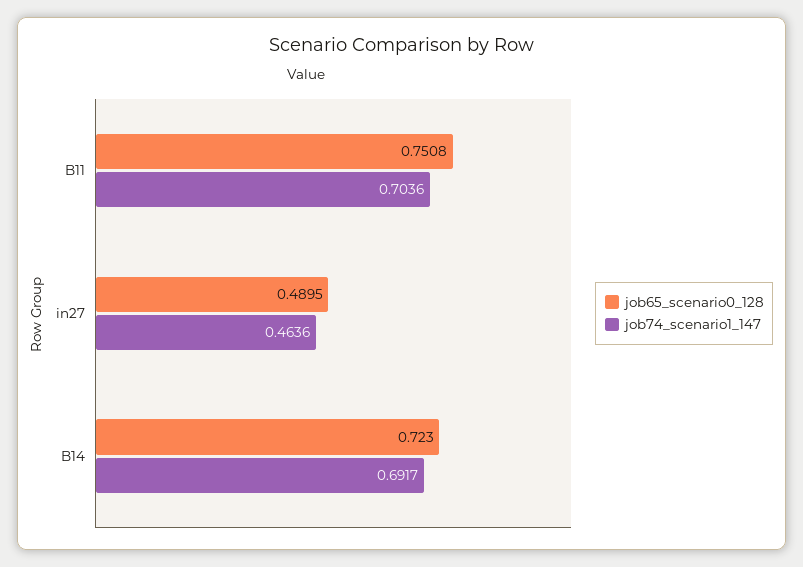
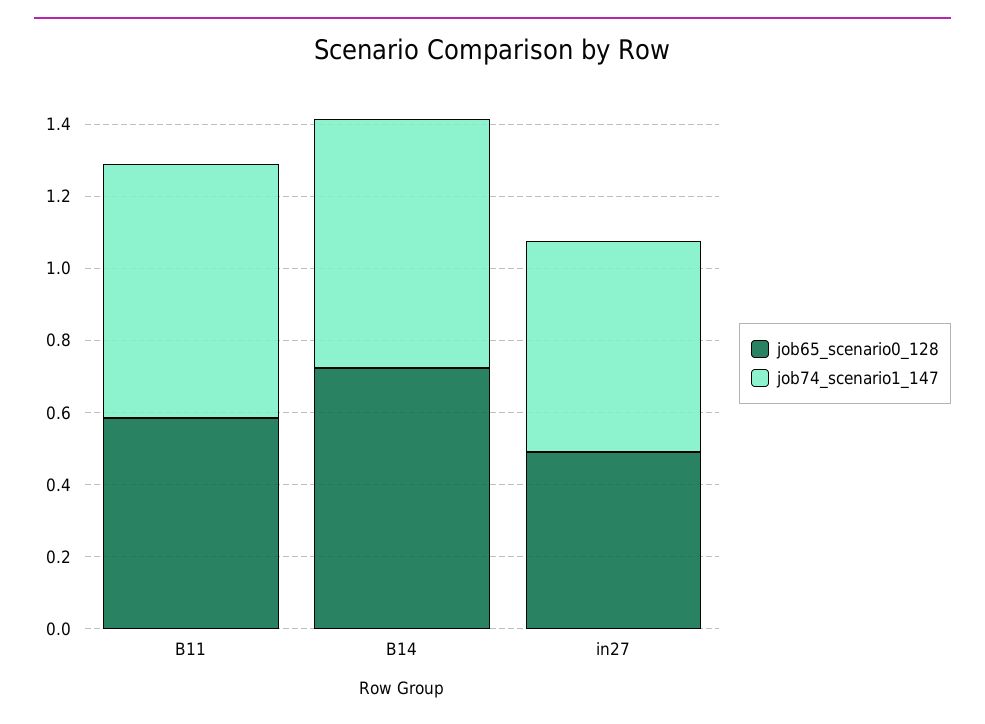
  {
    "job65_scenario0_128": {
-     "B11": 0.7508,
+     "B11": 0.6,
      "in27": 0.4895,
      "B14": 0.723
    },
    "job74_scenario1_147": {
      "B11": 0.7036,
-     "in27": 0.4636,
+     "in27": 0.6,
      "B14": 0.6917
    }
  }

